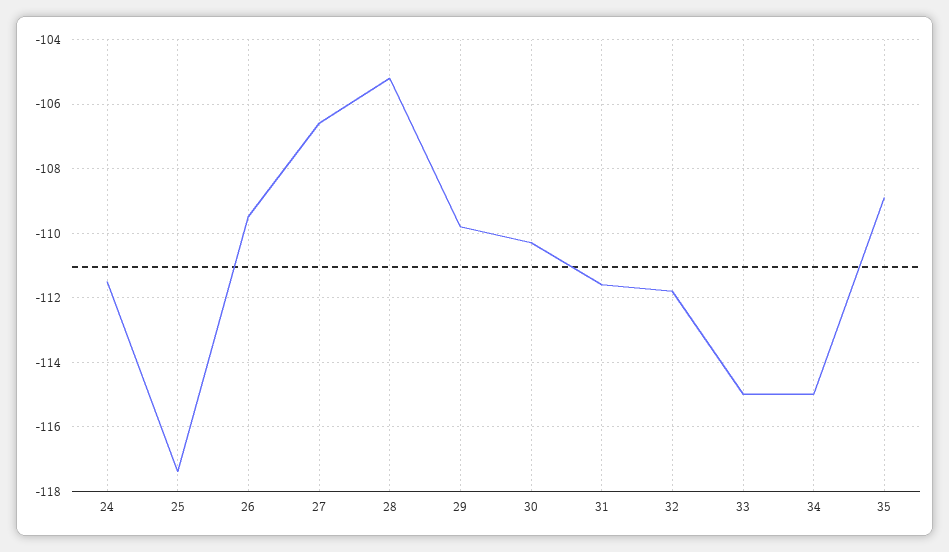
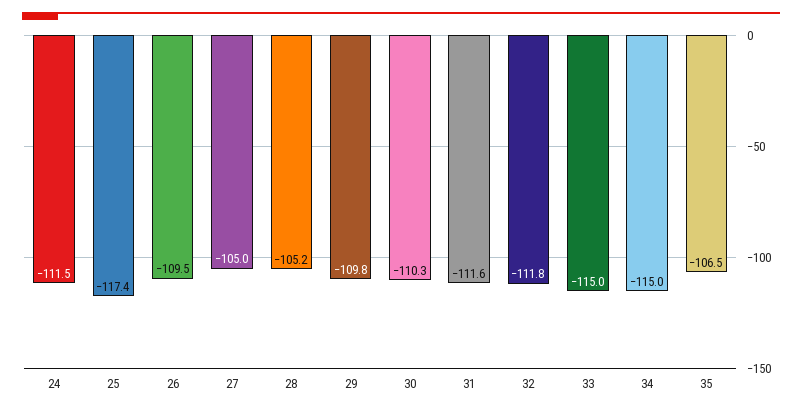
  {
    "24": -111.5,
    "25": -117.4,
    "26": -109.5,
-   "27": -106.5,
+   "27": -105,
    "28": -105.2,
    "29": -109.8,
    "30": -110.3,
    "31": -111.6,
    "32": -111.8,
    "33": -115,
    "34": -115,
-   "35": -109
+   "35": -106.5
  }

